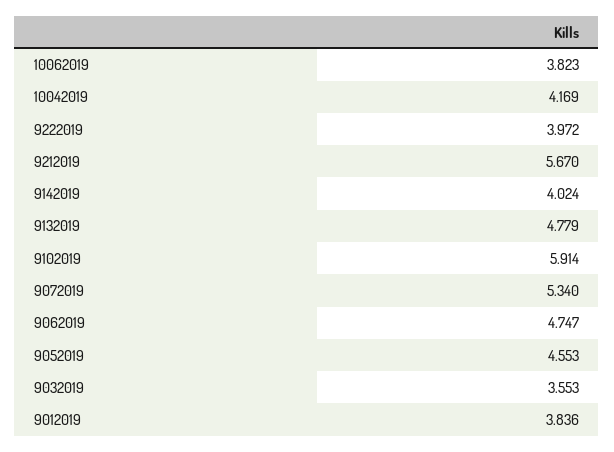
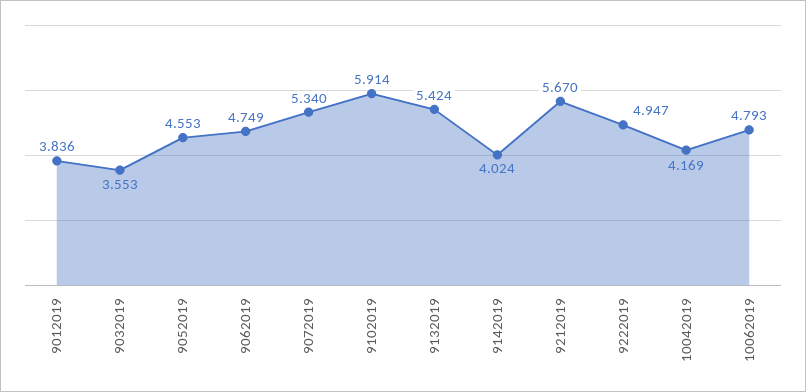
  {
-   "10062019": 3.823,
+   "10062019": 4.793,
    "10042019": 4.169,
-   "9222019": 3.972,
+   "9222019": 4.947,
    "9212019": 5.67,
    "9142019": 4.024,
-   "9132019": 4.779,
+   "9132019": 5.424,
    "9102019": 5.914,
    "9072019": 5.34,
-   "9062019": 4.747,
+   "9062019": 4.749,
    "9052019": 4.553,
    "9032019": 3.553,
    "9012019": 3.836
  }

